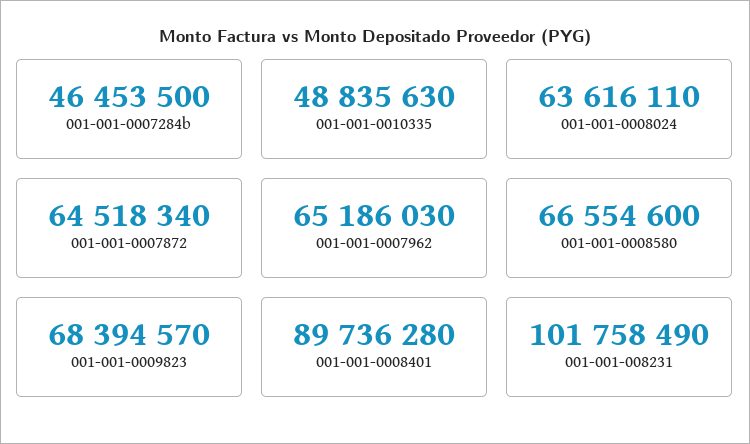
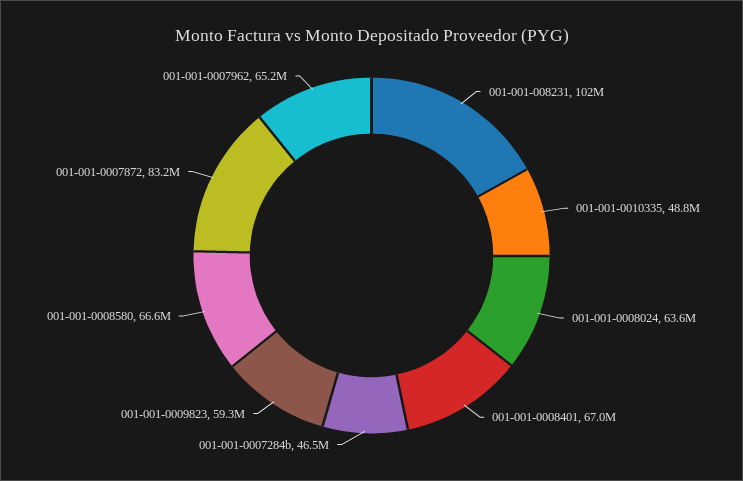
  {
    "001-001-0007284b": 46453500,
    "001-001-0010335": 48835630,
    "001-001-0008024": 63616110,
-   "001-001-0007872": 64518340,
+   "001-001-0007872": 83200000,
    "001-001-0007962": 65186030,
    "001-001-0008580": 66554600,
-   "001-001-0009823": 68394570,
+   "001-001-0009823": 59300000,
-   "001-001-0008401": 89736280,
+   "001-001-0008401": 67000000,
    "001-001-008231": 101758490
  }

